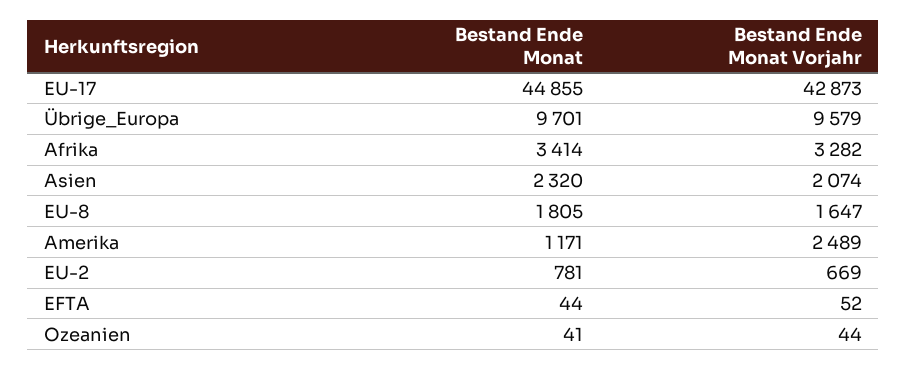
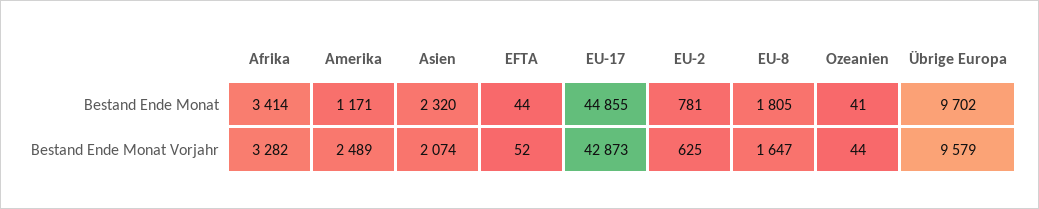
  {
    "Bestand Ende Monat": {
      "EU-17": 44855,
-     "Übrige_Europa": 9701,
+     "Übrige_Europa": 9702,
      "Afrika": 3414,
      "Asien": 2320,
      "EU-8": 1805,
      "Amerika": 1171,
      "EU-2": 781,
      "EFTA": 44,
      "Ozeanien": 41
    },
    "Bestand Ende Monat Vorjahr": {
      "EU-17": 42873,
      "Übrige_Europa": 9579,
      "Afrika": 3282,
      "Asien": 2074,
      "EU-8": 1647,
      "Amerika": 2489,
-     "EU-2": 669,
+     "EU-2": 625,
      "EFTA": 52,
      "Ozeanien": 44
    }
  }

